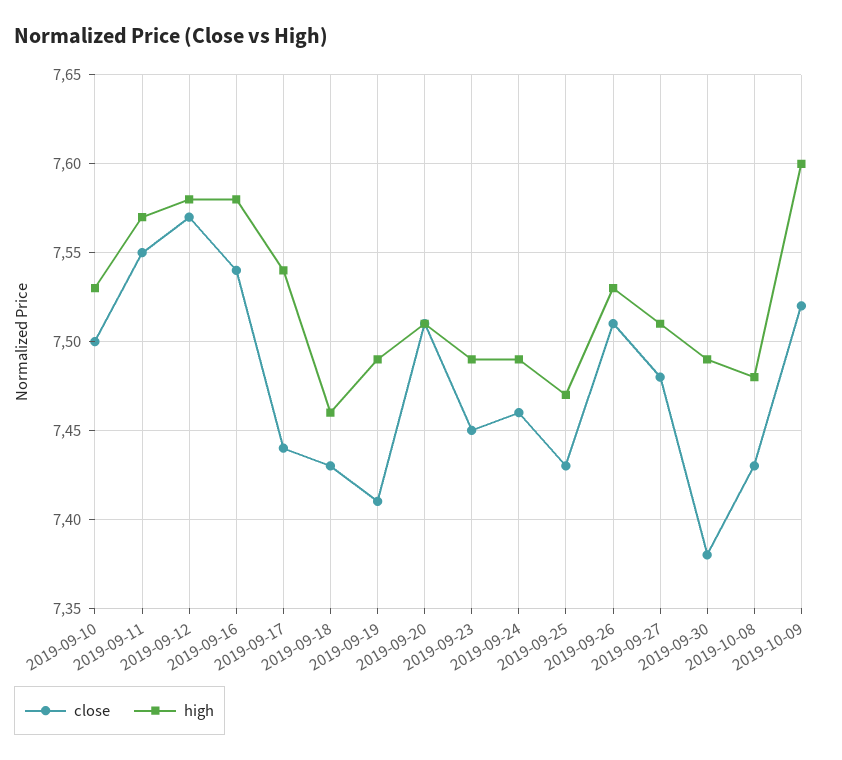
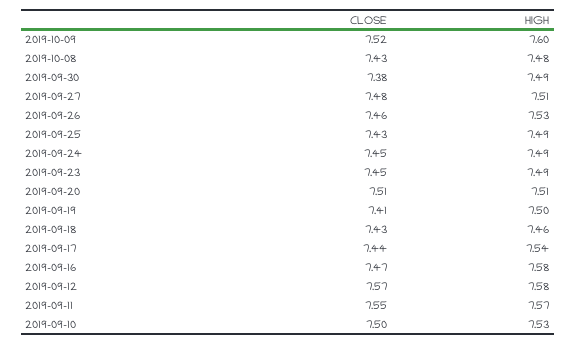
  {
    "close": {
      "2019-09-10": 7.5,
      "2019-09-11": 7.55,
      "2019-09-12": 7.57,
-     "2019-09-16": 7.54,
+     "2019-09-16": 7.47,
      "2019-09-17": 7.44,
      "2019-09-18": 7.43,
      "2019-09-19": 7.41,
      "2019-09-20": 7.51,
      "2019-09-23": 7.45,
-     "2019-09-24": 7.46,
+     "2019-09-24": 7.45,
      "2019-09-25": 7.43,
-     "2019-09-26": 7.51,
+     "2019-09-26": 7.46,
      "2019-09-27": 7.48,
      "2019-09-30": 7.38,
      "2019-10-08": 7.43,
      "2019-10-09": 7.52
    },
    "high": {
      "2019-09-10": 7.53,
      "2019-09-11": 7.57,
      "2019-09-12": 7.58,
      "2019-09-16": 7.58,
      "2019-09-17": 7.54,
      "2019-09-18": 7.46,
-     "2019-09-19": 7.49,
+     "2019-09-19": 7.5,
      "2019-09-20": 7.51,
      "2019-09-23": 7.49,
      "2019-09-24": 7.49,
-     "2019-09-25": 7.47,
+     "2019-09-25": 7.49,
      "2019-09-26": 7.53,
      "2019-09-27": 7.51,
      "2019-09-30": 7.49,
      "2019-10-08": 7.48,
      "2019-10-09": 7.6
    }
  }

